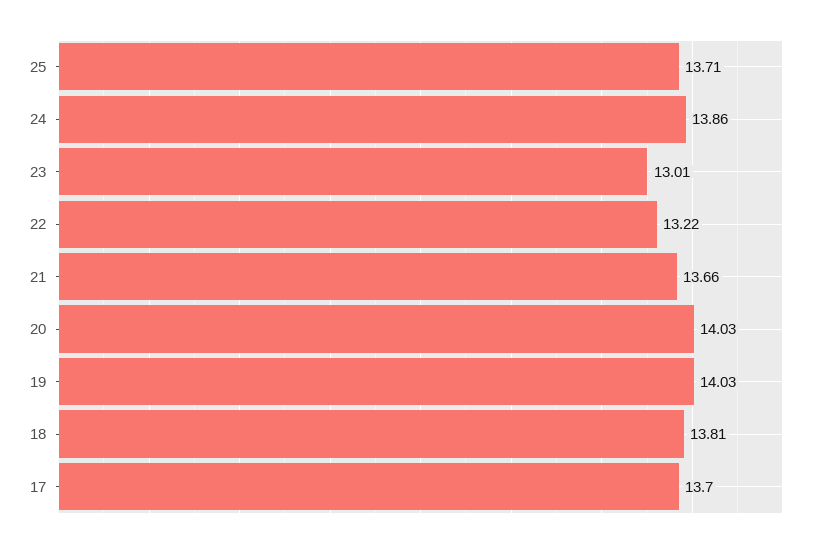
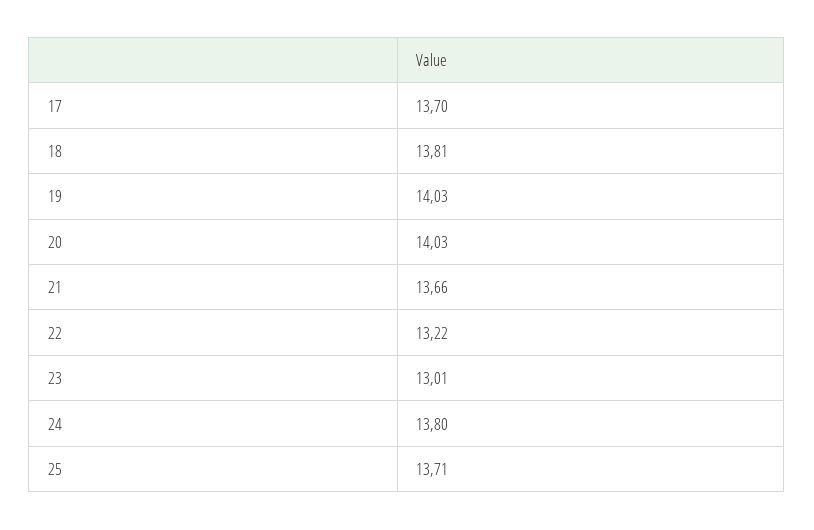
  {
    "25": 13.71,
-   "24": 13.86,
+   "24": 13.8,
    "23": 13.01,
    "22": 13.22,
    "21": 13.66,
    "20": 14.03,
    "19": 14.03,
    "18": 13.81,
    "17": 13.7
  }

